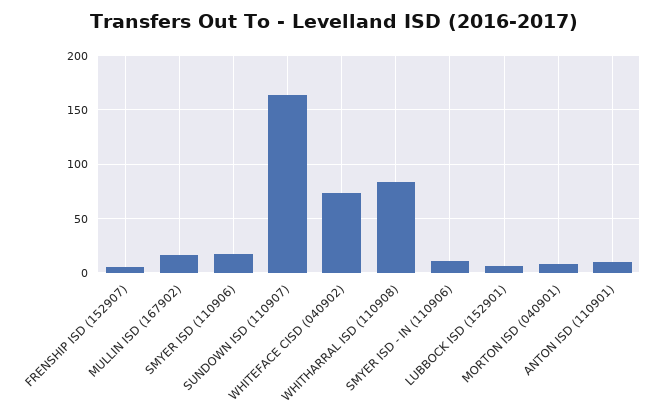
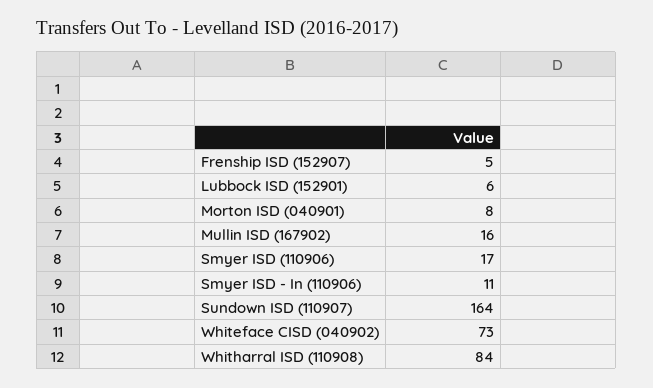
  {
    "FRENSHIP ISD (152907)": 5,
    "MULLIN ISD (167902)": 16,
    "SMYER ISD (110906)": 17,
    "SUNDOWN ISD (110907)": 164,
    "WHITEFACE CISD (040902)": 73,
    "WHITHARRAL ISD (110908)": 84,
    "SMYER ISD - IN (110906)": 11,
    "LUBBOCK ISD (152901)": 6,
-   "MORTON ISD (040901)": 8,
+   "MORTON ISD (040901)": 8
-   "ANTON ISD (110901)": 10
  }

